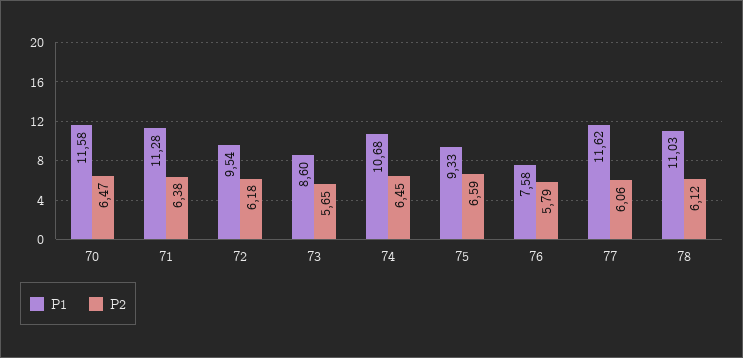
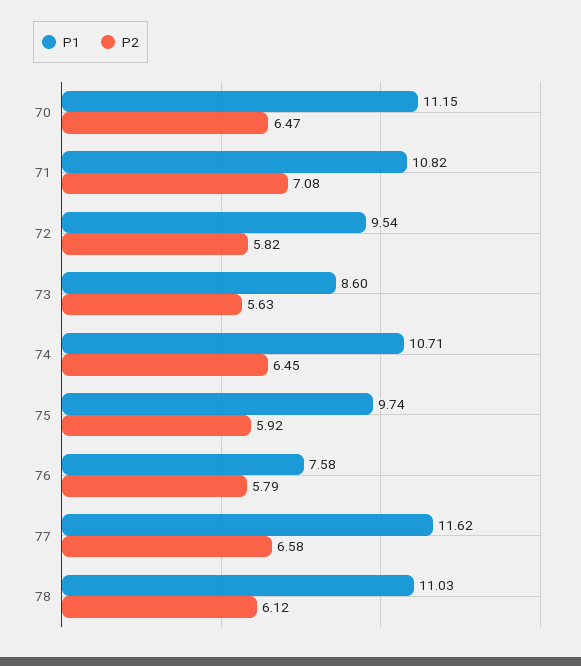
  {
    "P1": {
-     "70": 11.58,
+     "70": 11.15,
-     "71": 11.28,
+     "71": 10.82,
      "72": 9.54,
      "73": 8.6,
-     "74": 10.68,
+     "74": 10.71,
-     "75": 9.33,
+     "75": 9.74,
      "76": 7.58,
      "77": 11.62,
      "78": 11.03
    },
    "P2": {
      "70": 6.47,
-     "71": 6.38,
+     "71": 7.08,
-     "72": 6.18,
+     "72": 5.82,
-     "73": 5.65,
+     "73": 5.63,
      "74": 6.45,
-     "75": 6.59,
+     "75": 5.92,
      "76": 5.79,
-     "77": 6.06,
+     "77": 6.58,
      "78": 6.12
    }
  }

